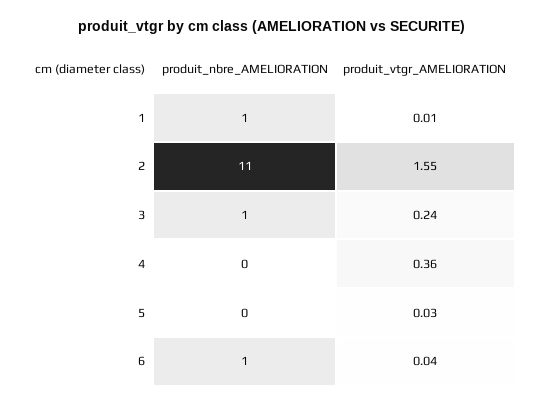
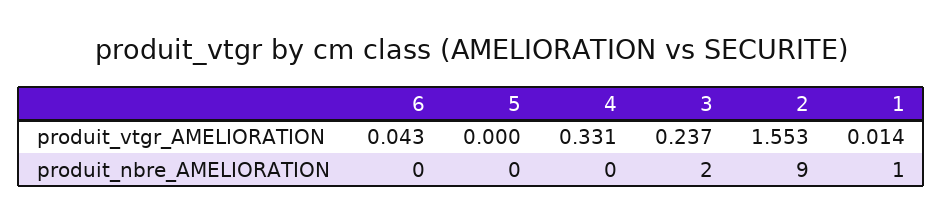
  {
    "produit_nbre_AMELIORATION": {
      "1": 1,
-     "2": 11,
+     "2": 9,
-     "3": 1,
+     "3": 2,
      "4": 0,
      "5": 0,
-     "6": 1
+     "6": 0
    },
    "produit_vtgr_AMELIORATION": {
      "1": 0.014,
      "2": 1.553,
      "3": 0.237,
-     "4": 0.36,
+     "4": 0.331,
-     "5": 0.03,
+     "5": 0,
      "6": 0.043
    }
  }

